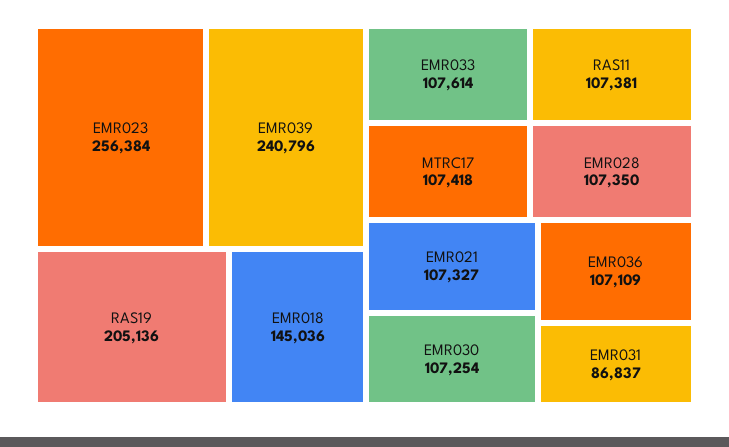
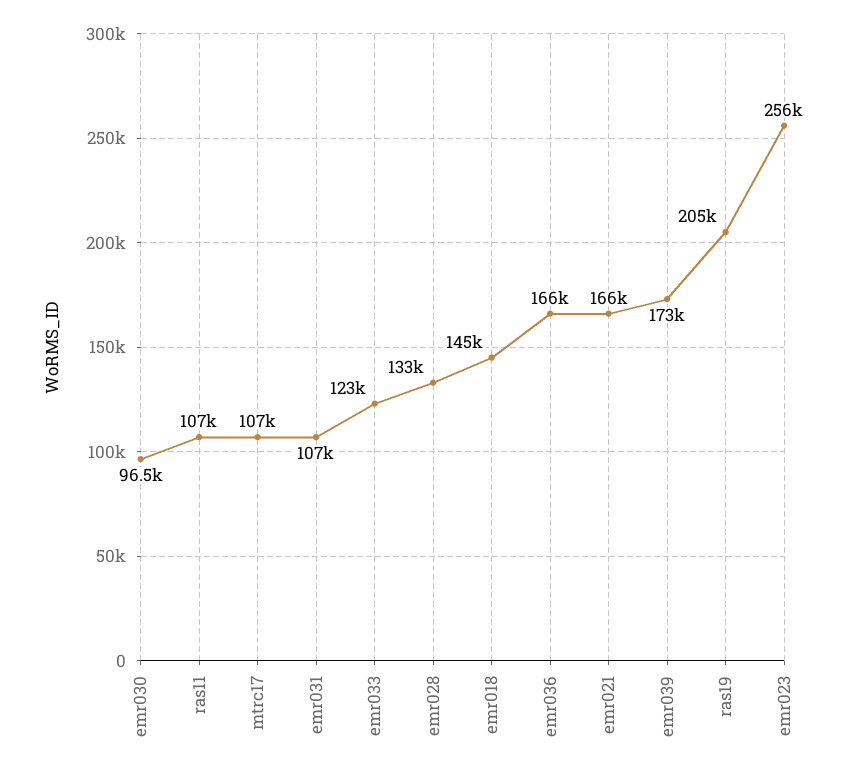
  {
    "EMR023": 256384,
-   "EMR039": 240796,
+   "EMR039": 173000,
    "RAS19": 205136,
    "EMR018": 145036,
-   "EMR033": 107614,
+   "EMR033": 123000,
    "MTRC17": 107418,
    "RAS11": 107381,
-   "EMR028": 107350,
+   "EMR028": 133000,
-   "EMR021": 107327,
+   "EMR021": 166000,
-   "EMR030": 107254,
+   "EMR030": 96500,
-   "EMR036": 107109,
+   "EMR036": 166000,
-   "EMR031": 86837
+   "EMR031": 107000
  }

